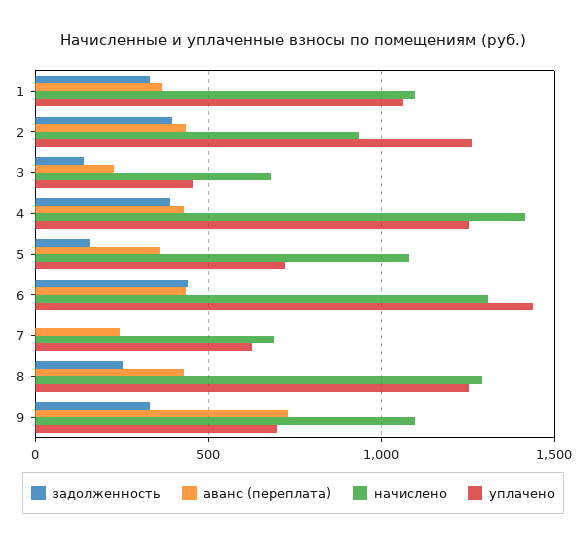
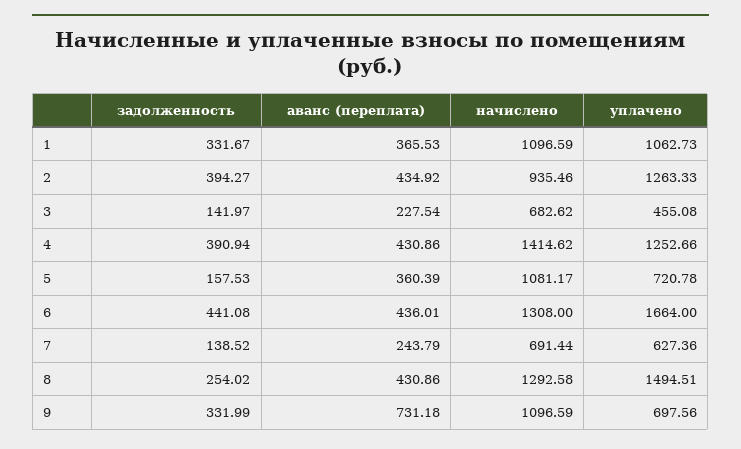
  {
    "задолженность": {
      "1": 331.67,
      "2": 394.27,
      "3": 141.97,
      "4": 390.94,
      "5": 157.53,
      "6": 441.08,
-     "7": 0,
+     "7": 138.52,
      "8": 254.02,
      "9": 331.99
    },
    "аванс (переплата)": {
      "1": 365.53,
      "2": 434.92,
      "3": 227.54,
      "4": 430.86,
      "5": 360.39,
      "6": 436.01,
      "7": 243.79,
      "8": 430.86,
      "9": 731.18
    },
    "начислено": {
      "1": 1096.59,
      "2": 935.46,
      "3": 682.62,
      "4": 1414.62,
      "5": 1081.17,
      "6": 1308,
      "7": 691.44,
      "8": 1292.58,
      "9": 1096.59
    },
    "уплачено": {
      "1": 1062.73,
      "2": 1263.33,
      "3": 455.08,
      "4": 1252.66,
      "5": 720.78,
-     "6": 1450,
+     "6": 1664,
      "7": 627.36,
-     "8": 1250,
+     "8": 1494.51,
      "9": 697.56
    }
  }

